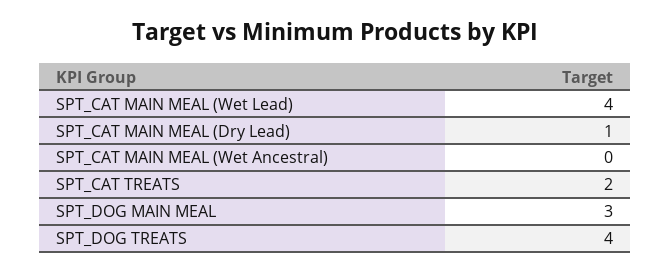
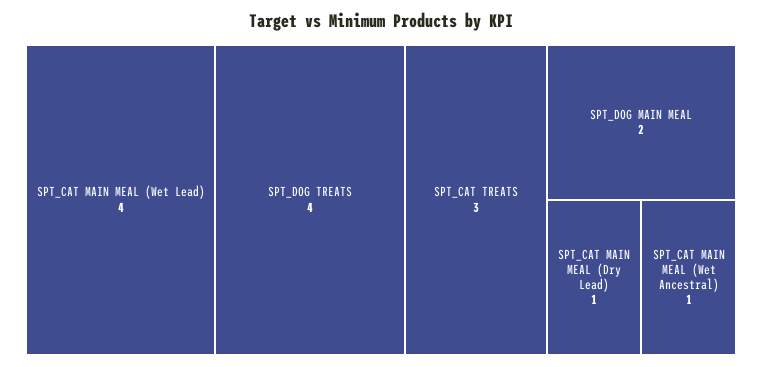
  {
    "SPT_CAT MAIN MEAL (Wet Lead)": 4,
    "SPT_CAT MAIN MEAL (Dry Lead)": 1,
-   "SPT_CAT MAIN MEAL (Wet Ancestral)": 0,
+   "SPT_CAT MAIN MEAL (Wet Ancestral)": 1,
-   "SPT_CAT TREATS": 2,
+   "SPT_CAT TREATS": 3,
-   "SPT_DOG MAIN MEAL": 3,
+   "SPT_DOG MAIN MEAL": 2,
    "SPT_DOG TREATS": 4
  }

